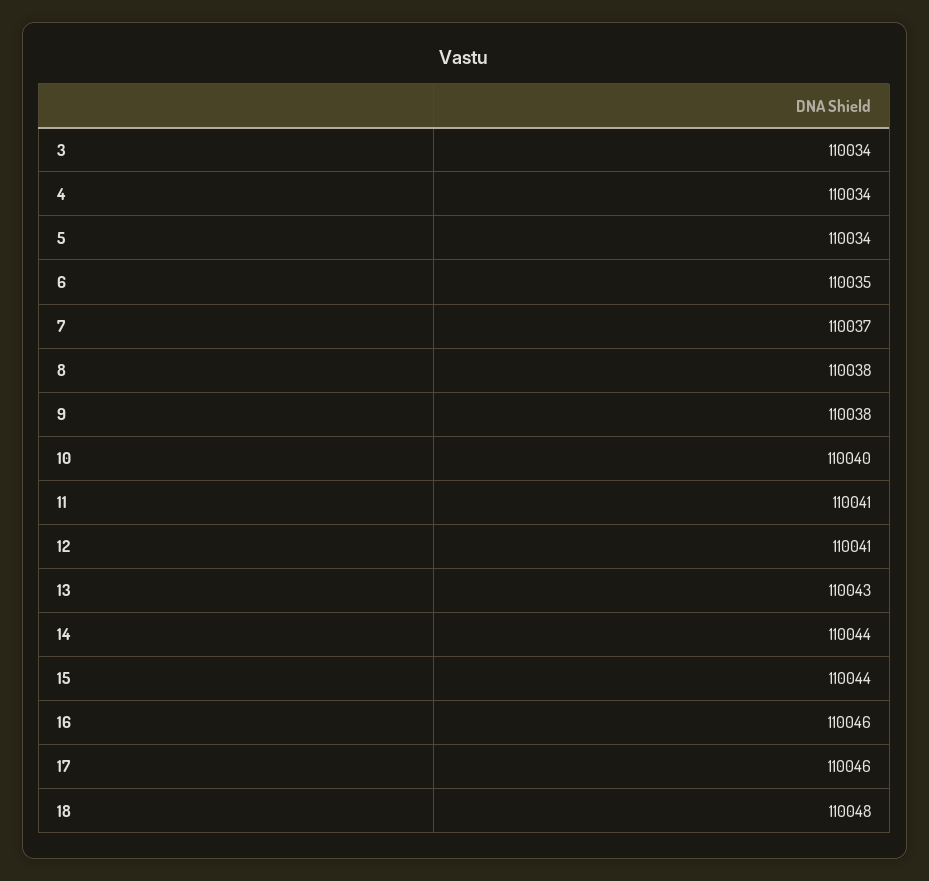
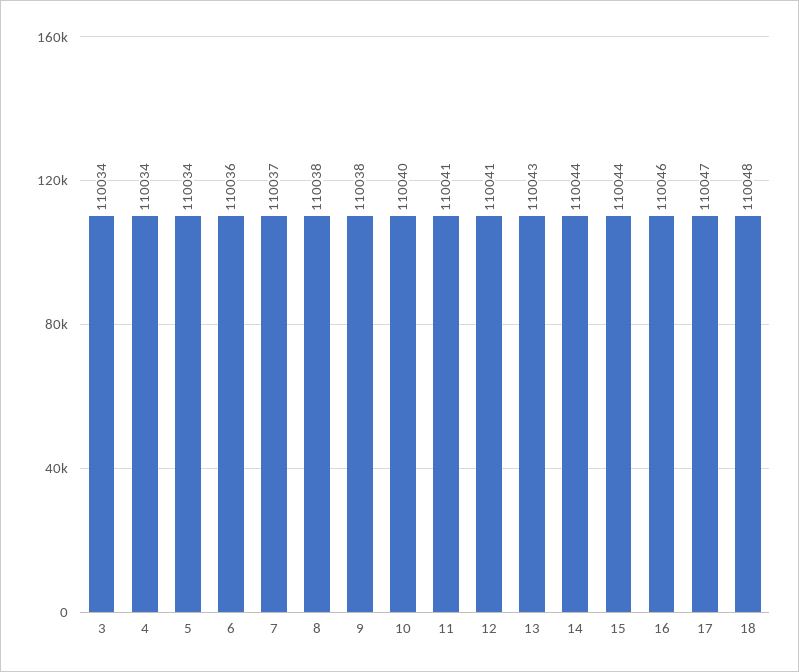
  {
    "3": 110034,
    "4": 110034,
    "5": 110034,
-   "6": 110035,
+   "6": 110036,
    "7": 110037,
    "8": 110038,
    "9": 110038,
    "10": 110040,
    "11": 110041,
    "12": 110041,
    "13": 110043,
    "14": 110044,
    "15": 110044,
    "16": 110046,
-   "17": 110046,
+   "17": 110047,
    "18": 110048
  }

